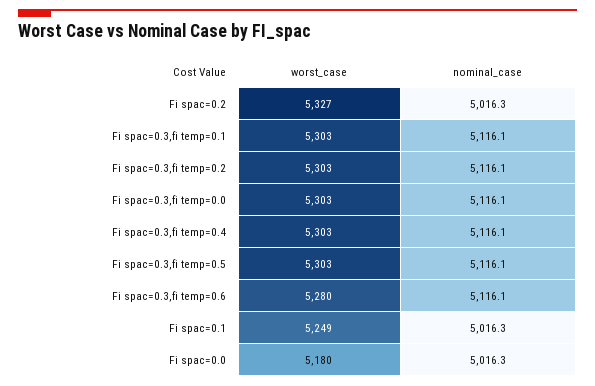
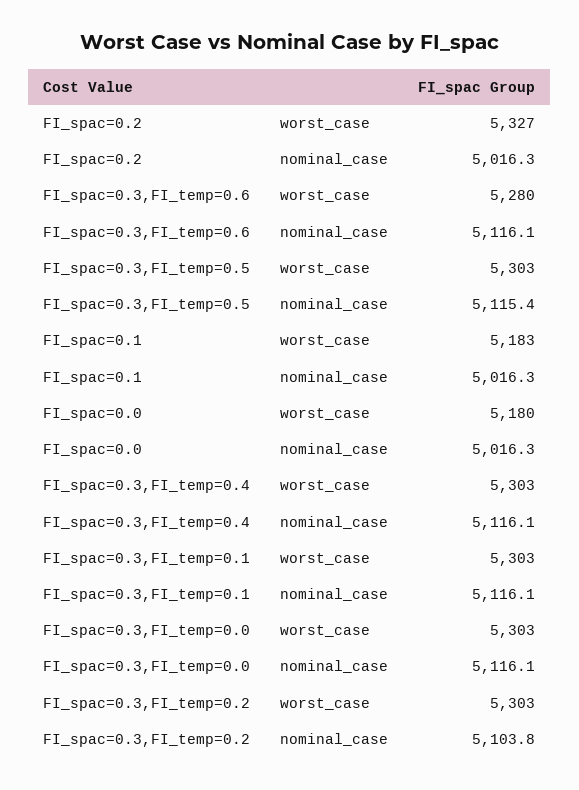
  {
    "worst_case": {
      "Fi spac=0.2": 5327,
      "Fi spac=0.3,fi temp=0.1": 5303,
      "Fi spac=0.3,fi temp=0.2": 5303,
      "Fi spac=0.3,fi temp=0.0": 5303,
      "Fi spac=0.3,fi temp=0.4": 5303,
      "Fi spac=0.3,fi temp=0.5": 5303,
      "Fi spac=0.3,fi temp=0.6": 5280,
-     "Fi spac=0.1": 5249,
+     "Fi spac=0.1": 5183,
      "Fi spac=0.0": 5180
    },
    "nominal_case": {
      "Fi spac=0.2": 5016.3,
      "Fi spac=0.3,fi temp=0.1": 5116.1,
-     "Fi spac=0.3,fi temp=0.2": 5116.1,
+     "Fi spac=0.3,fi temp=0.2": 5103.8,
      "Fi spac=0.3,fi temp=0.0": 5116.1,
      "Fi spac=0.3,fi temp=0.4": 5116.1,
-     "Fi spac=0.3,fi temp=0.5": 5116.1,
+     "Fi spac=0.3,fi temp=0.5": 5115.4,
      "Fi spac=0.3,fi temp=0.6": 5116.1,
      "Fi spac=0.1": 5016.3,
      "Fi spac=0.0": 5016.3
    }
  }

